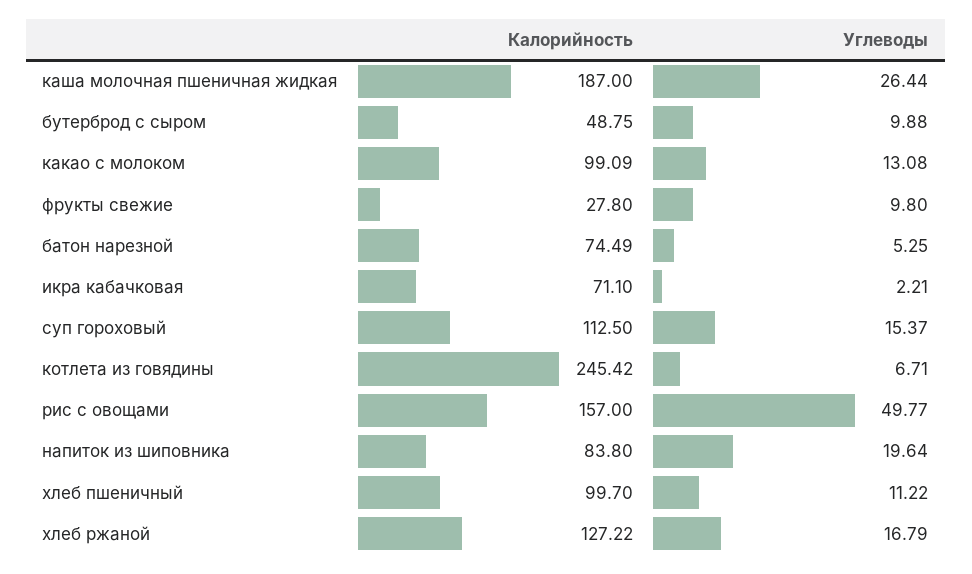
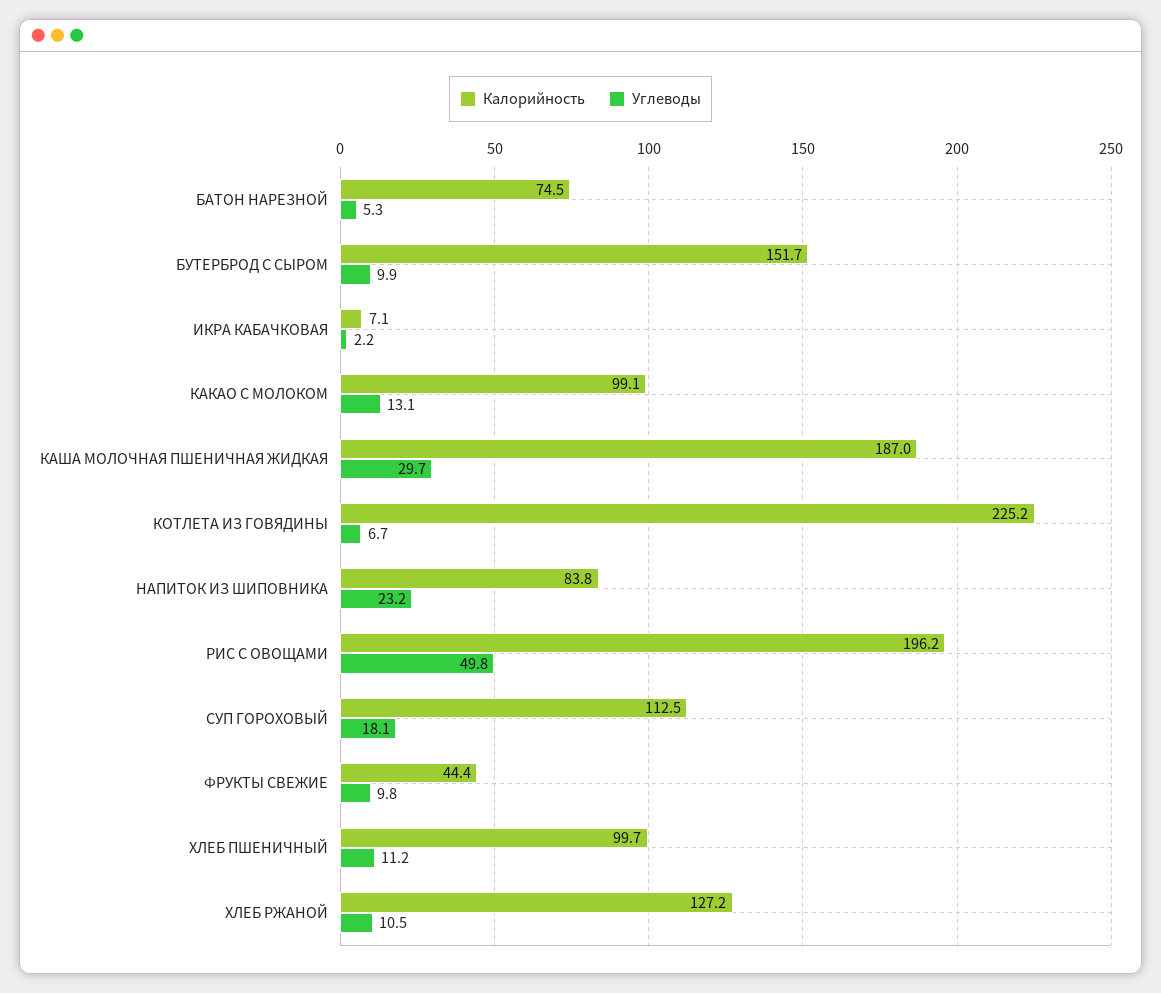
  {
    "Калорийность": {
      "каша молочная пшеничная жидкая": 187,
-     "бутерброд с сыром": 48.75,
+     "бутерброд с сыром": 151.7,
      "какао с молоком": 99.09,
-     "фрукты свежие": 27.8,
+     "фрукты свежие": 44.4,
      "батон нарезной": 74.49,
-     "икра кабачковая": 71.1,
+     "икра кабачковая": 7.1,
      "суп гороховый": 112.5,
-     "котлета из говядины": 245.42,
+     "котлета из говядины": 225.2,
-     "рис с овощами": 157,
+     "рис с овощами": 196.2,
      "напиток из шиповника": 83.8,
      "хлеб пшеничный": 99.7,
      "хлеб ржаной": 127.22
    },
    "Углеводы": {
-     "каша молочная пшеничная жидкая": 26.44,
+     "каша молочная пшеничная жидкая": 29.7,
      "бутерброд с сыром": 9.88,
      "какао с молоком": 13.08,
      "фрукты свежие": 9.8,
      "батон нарезной": 5.25,
      "икра кабачковая": 2.21,
-     "суп гороховый": 15.37,
+     "суп гороховый": 18.1,
      "котлета из говядины": 6.71,
      "рис с овощами": 49.77,
-     "напиток из шиповника": 19.64,
+     "напиток из шиповника": 23.2,
      "хлеб пшеничный": 11.22,
-     "хлеб ржаной": 16.79
+     "хлеб ржаной": 10.5
    }
  }

